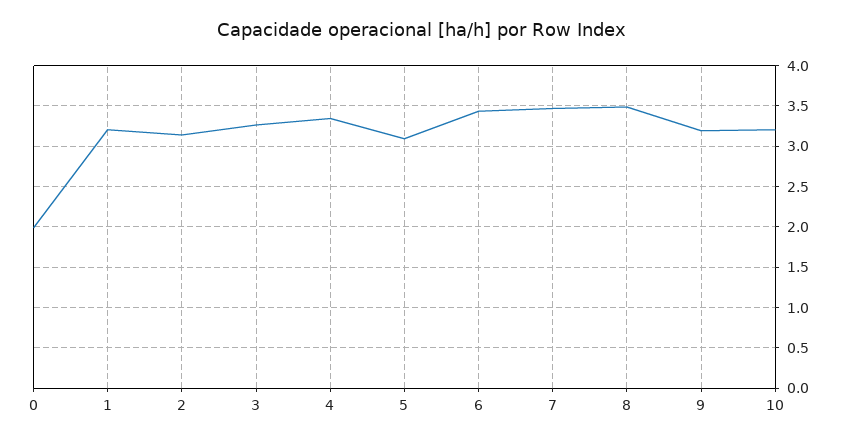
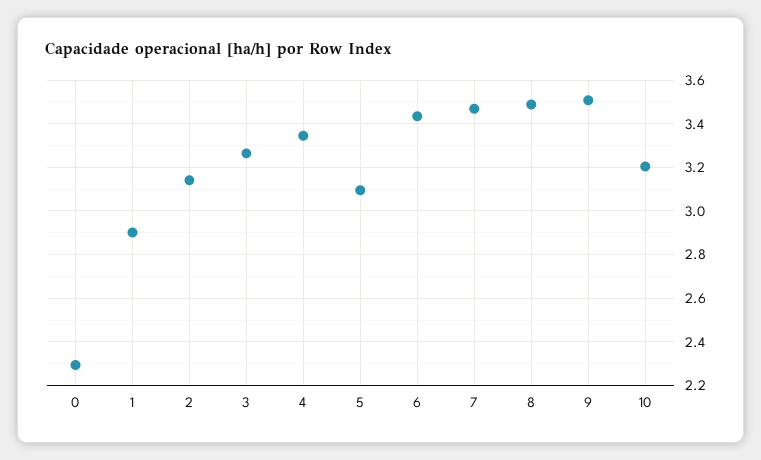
  {
-   "0": 2,
+   "0": 2.3,
-   "1": 3.2,
+   "1": 2.9,
    "2": 3.15,
    "3": 3.25,
    "4": 3.35,
    "5": 3.1,
    "6": 3.45,
    "7": 3.45,
    "8": 3.5,
-   "9": 3.2,
+   "9": 3.5,
    "10": 3.2
  }

